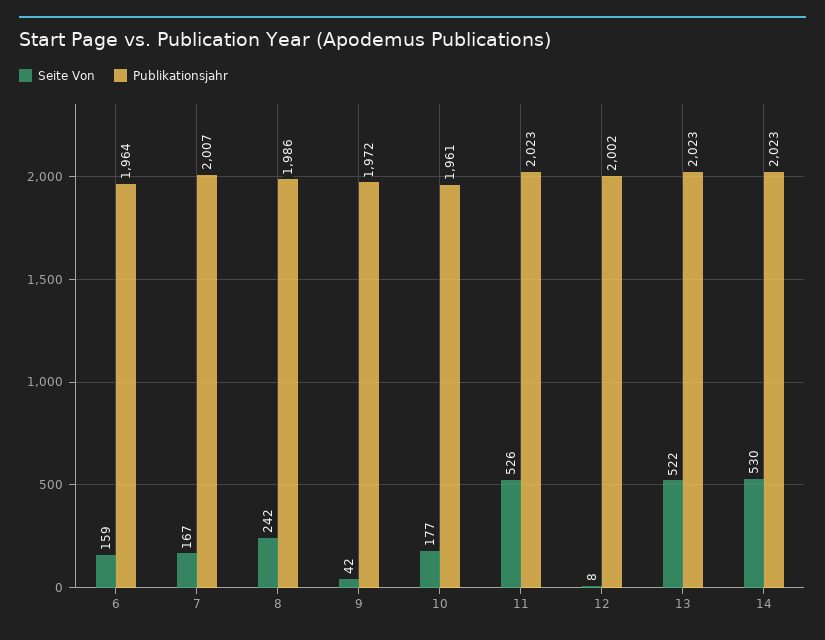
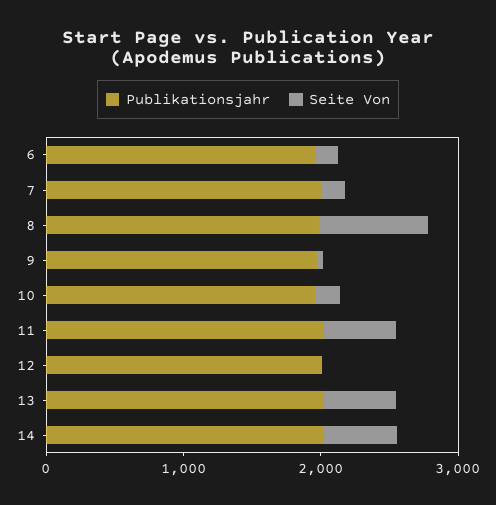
  {
    "Seite Von": {
      "6": 159,
      "7": 167,
-     "8": 242,
+     "8": 800,
      "9": 42,
      "10": 177,
      "11": 526,
      "12": 8,
      "13": 522,
      "14": 530
    },
    "Publikationsjahr": {
      "6": 1964,
      "7": 2007,
      "8": 1986,
      "9": 1972,
      "10": 1961,
      "11": 2023,
      "12": 2002,
      "13": 2023,
      "14": 2023
    }
  }

